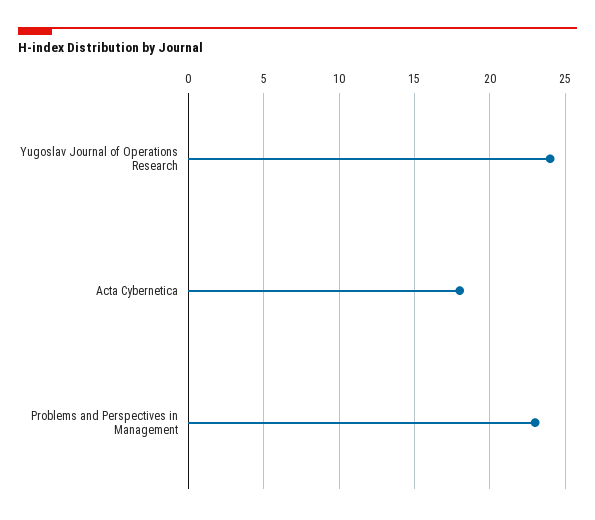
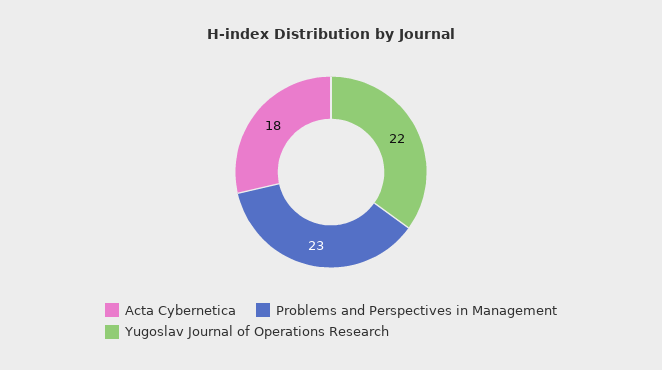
  {
-   "Yugoslav Journal of Operations Research": 24,
+   "Yugoslav Journal of Operations Research": 22,
    "Acta Cybernetica": 18,
    "Problems and Perspectives in Management": 23
  }

